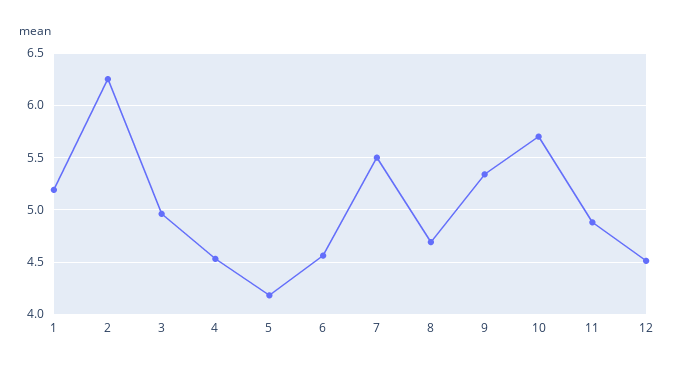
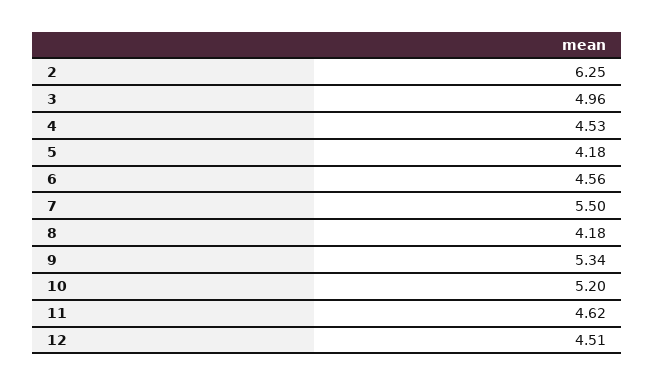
  {
-   "1": 5.2,
    "2": 6.25,
    "3": 4.96,
    "4": 4.53,
    "5": 4.18,
    "6": 4.56,
    "7": 5.5,
-   "8": 4.7,
+   "8": 4.18,
    "9": 5.34,
-   "10": 5.7,
+   "10": 5.2,
-   "11": 4.9,
+   "11": 4.62,
    "12": 4.51
  }

